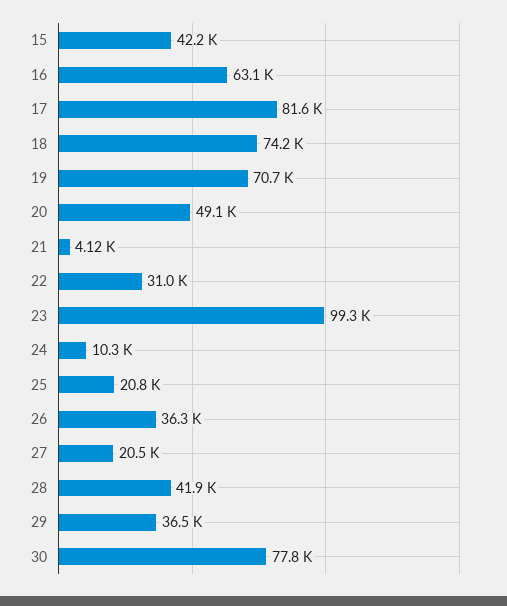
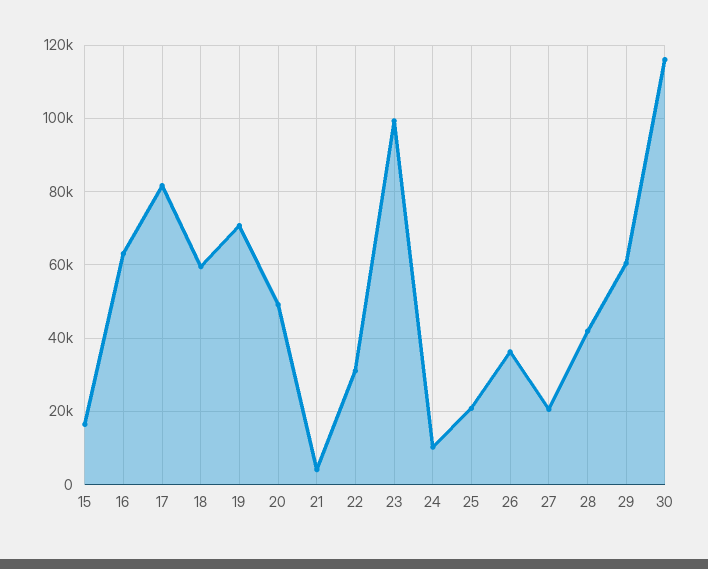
  {
-   "15": 42200,
+   "15": 16000,
    "16": 63100,
    "17": 81600,
-   "18": 74200,
+   "18": 60000,
    "19": 70700,
    "20": 49100,
    "21": 4120,
    "22": 31000,
    "23": 99300,
    "24": 10300,
    "25": 20800,
    "26": 36300,
    "27": 20500,
    "28": 41900,
-   "29": 36500,
+   "29": 60000,
-   "30": 77800
+   "30": 116000
  }

